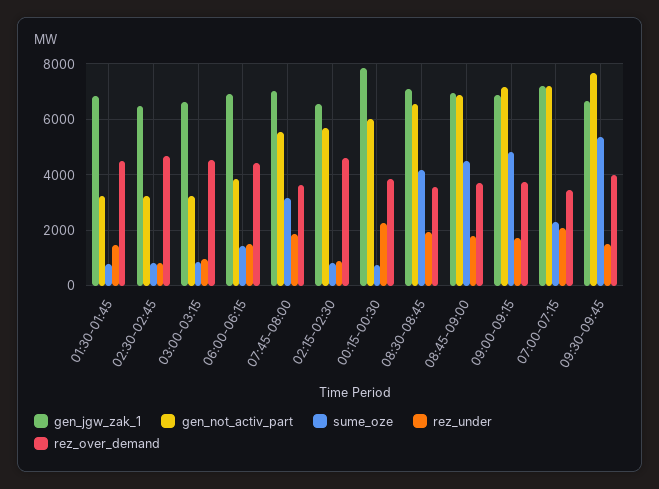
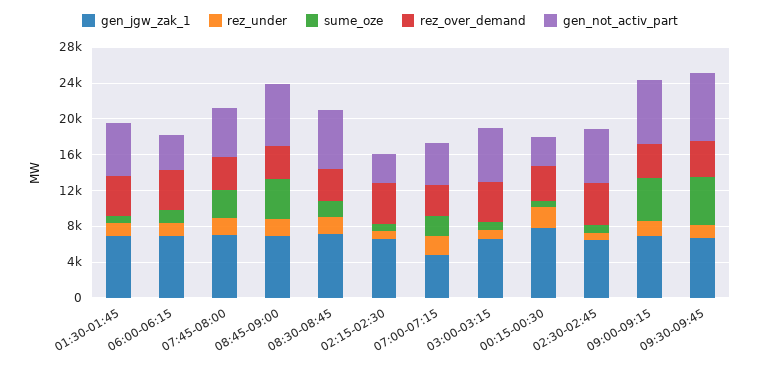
  {
    "gen_jgw_zak_1": {
      "01:30-01:45": 6750,
      "02:30-02:45": 6500,
      "03:00-03:15": 6500,
      "06:00-06:15": 7000,
      "07:45-08:00": 7000,
      "02:15-02:30": 6500,
      "00:15-00:30": 7750,
      "08:30-08:45": 7000,
      "08:45-09:00": 7000,
      "09:00-09:15": 7000,
-     "07:00-07:15": 7250,
+     "07:00-07:15": 5000,
      "09:30-09:45": 6750
    },
    "gen_not_activ_part": {
-     "01:30-01:45": 3250,
+     "01:30-01:45": 6000,
-     "02:30-02:45": 3250,
+     "02:30-02:45": 6000,
-     "03:00-03:15": 3250,
+     "03:00-03:15": 6000,
      "06:00-06:15": 3750,
      "07:45-08:00": 5500,
-     "02:15-02:30": 5750,
+     "02:15-02:30": 3000,
-     "00:15-00:30": 6000,
+     "00:15-00:30": 3000,
      "08:30-08:45": 6500,
      "08:45-09:00": 7000,
      "09:00-09:15": 7250,
-     "07:00-07:15": 7250,
+     "07:00-07:15": 5000,
      "09:30-09:45": 7750
    },
    "sume_oze": {
      "01:30-01:45": 750,
      "02:30-02:45": 750,
      "03:00-03:15": 750,
      "06:00-06:15": 1500,
      "07:45-08:00": 3250,
      "02:15-02:30": 750,
      "00:15-00:30": 750,
-     "08:30-08:45": 4250,
+     "08:30-08:45": 2000,
      "08:45-09:00": 4500,
      "09:00-09:15": 4750,
      "07:00-07:15": 2250,
      "09:30-09:45": 5250
    },
    "rez_under": {
      "01:30-01:45": 1500,
      "02:30-02:45": 750,
      "03:00-03:15": 1000,
      "06:00-06:15": 1500,
      "07:45-08:00": 2000,
      "02:15-02:30": 1000,
      "00:15-00:30": 2250,
      "08:30-08:45": 2000,
      "08:45-09:00": 1750,
      "09:00-09:15": 1750,
      "07:00-07:15": 2000,
      "09:30-09:45": 1500
    },
    "rez_over_demand": {
      "01:30-01:45": 4500,
      "02:30-02:45": 4750,
      "03:00-03:15": 4500,
      "06:00-06:15": 4500,
      "07:45-08:00": 3750,
      "02:15-02:30": 4500,
      "00:15-00:30": 3750,
      "08:30-08:45": 3500,
      "08:45-09:00": 3750,
      "09:00-09:15": 3750,
      "07:00-07:15": 3500,
      "09:30-09:45": 4000
    }
  }

